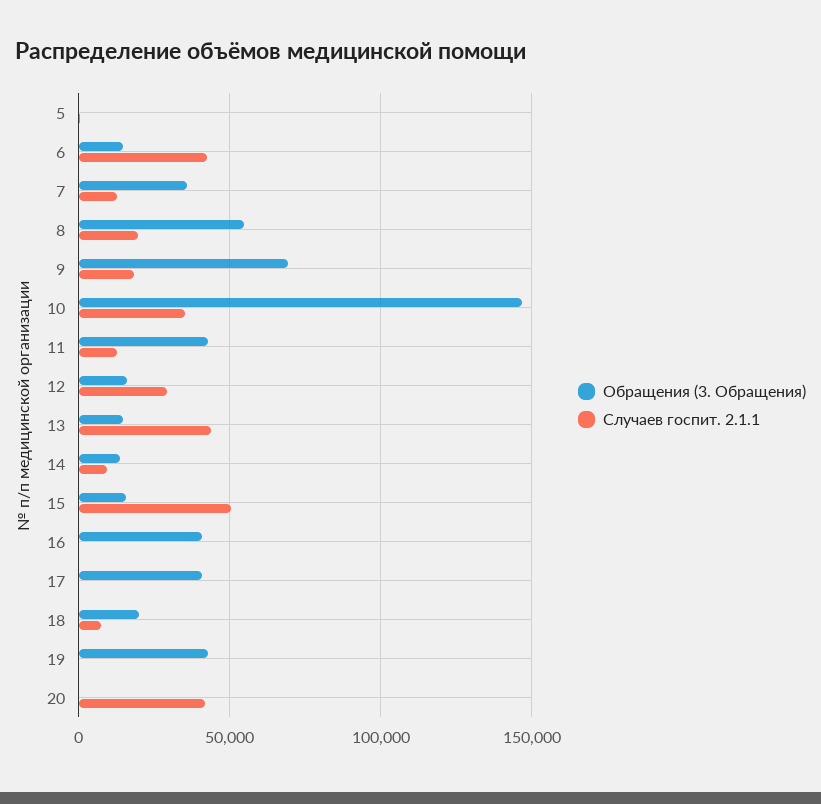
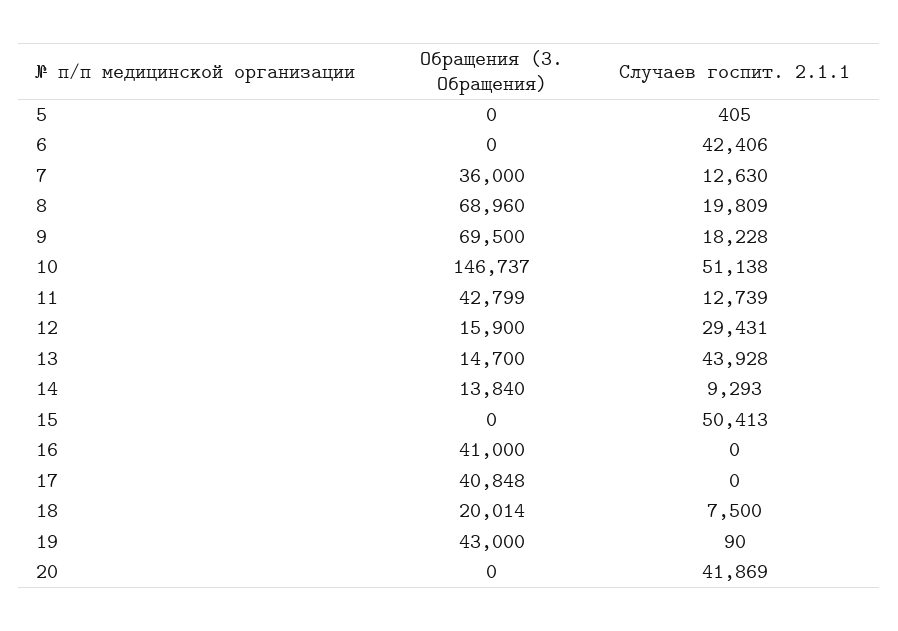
  {
    "Обращения (3. Обращения)": {
      "5": 0,
-     "6": 15000,
+     "6": 0,
      "7": 36000,
-     "8": 55000,
+     "8": 68960,
      "9": 69500,
      "10": 146737,
      "11": 42799,
      "12": 15900,
      "13": 14700,
      "14": 13840,
-     "15": 15000,
+     "15": 0,
      "16": 41000,
      "17": 40848,
      "18": 20014,
      "19": 43000,
      "20": 0
    },
    "Случаев госпит. 2.1.1": {
      "5": 405,
      "6": 42406,
      "7": 12630,
      "8": 19809,
      "9": 18228,
-     "10": 35000,
+     "10": 51138,
      "11": 12739,
      "12": 29431,
      "13": 43928,
      "14": 9293,
      "15": 50413,
      "16": 0,
      "17": 0,
      "18": 7500,
      "19": 90,
      "20": 41869
    }
  }

